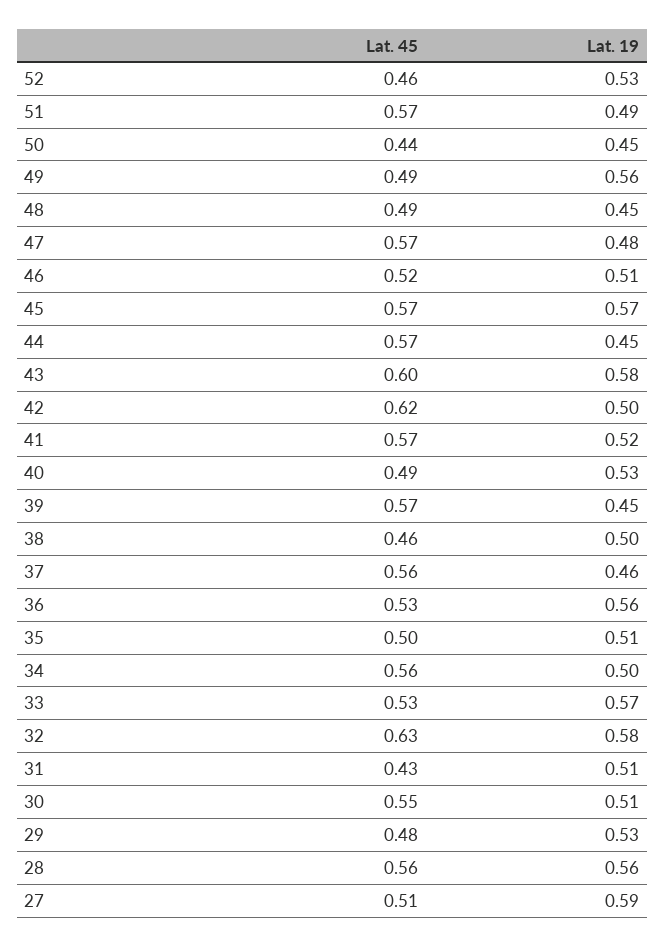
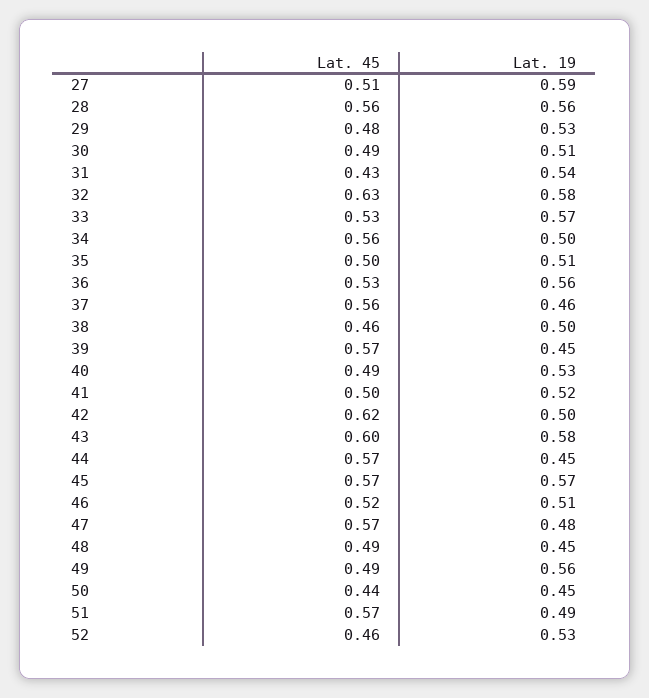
  {
    "Lat. 45": {
      "52": 0.46,
      "51": 0.57,
      "50": 0.44,
      "49": 0.49,
      "48": 0.49,
      "47": 0.57,
      "46": 0.52,
      "45": 0.57,
      "44": 0.57,
      "43": 0.6,
      "42": 0.62,
-     "41": 0.57,
+     "41": 0.5,
      "40": 0.49,
      "39": 0.57,
      "38": 0.46,
      "37": 0.56,
      "36": 0.53,
      "35": 0.5,
      "34": 0.56,
      "33": 0.53,
      "32": 0.63,
      "31": 0.43,
-     "30": 0.55,
+     "30": 0.49,
      "29": 0.48,
      "28": 0.56,
      "27": 0.51
    },
    "Lat. 19": {
      "52": 0.53,
      "51": 0.49,
      "50": 0.45,
      "49": 0.56,
      "48": 0.45,
      "47": 0.48,
      "46": 0.51,
      "45": 0.57,
      "44": 0.45,
      "43": 0.58,
      "42": 0.5,
      "41": 0.52,
      "40": 0.53,
      "39": 0.45,
      "38": 0.5,
      "37": 0.46,
      "36": 0.56,
      "35": 0.51,
      "34": 0.5,
      "33": 0.57,
      "32": 0.58,
-     "31": 0.51,
+     "31": 0.54,
      "30": 0.51,
      "29": 0.53,
      "28": 0.56,
      "27": 0.59
    }
  }

